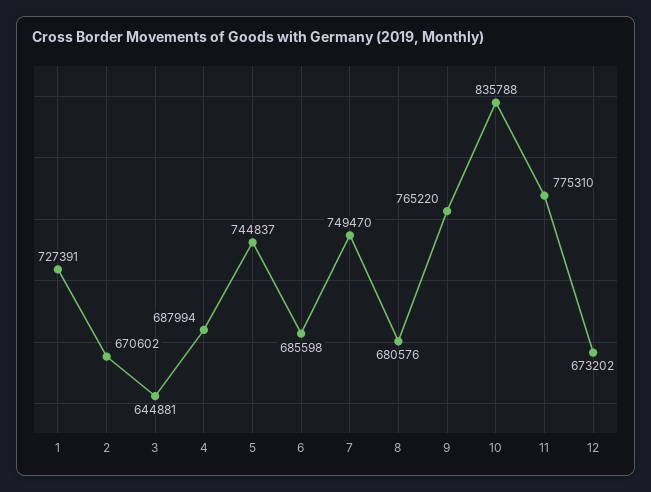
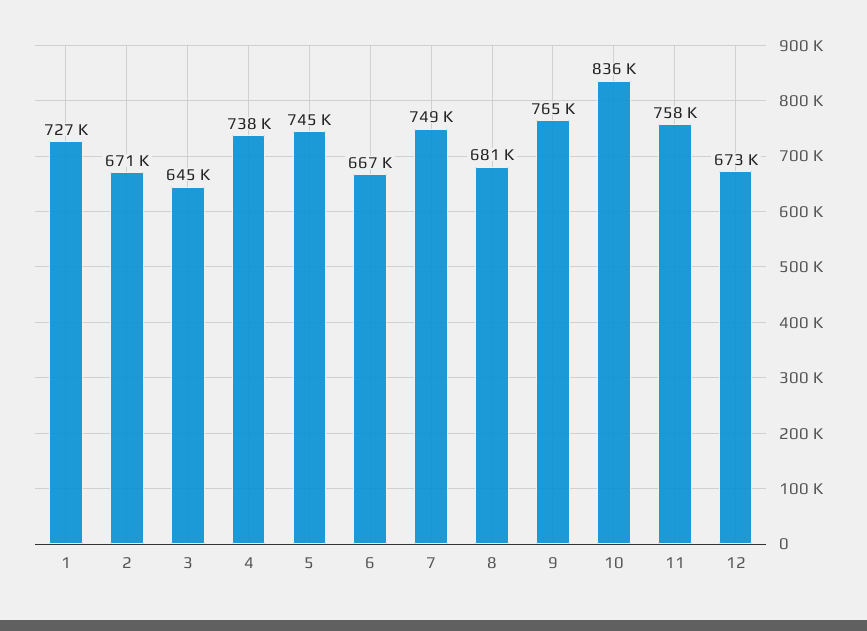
  {
    "1": 727391,
    "2": 670602,
    "3": 644881,
-   "4": 687994,
+   "4": 738000,
    "5": 744837,
-   "6": 685598,
+   "6": 667000,
    "7": 749470,
    "8": 680576,
    "9": 765220,
    "10": 835788,
-   "11": 775310,
+   "11": 758000,
    "12": 673202
  }

